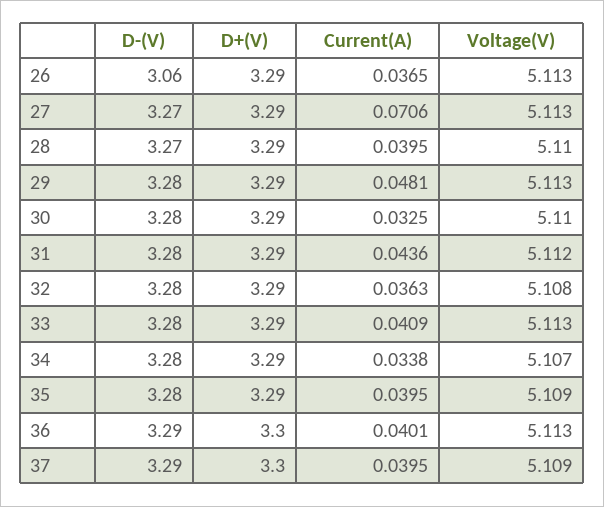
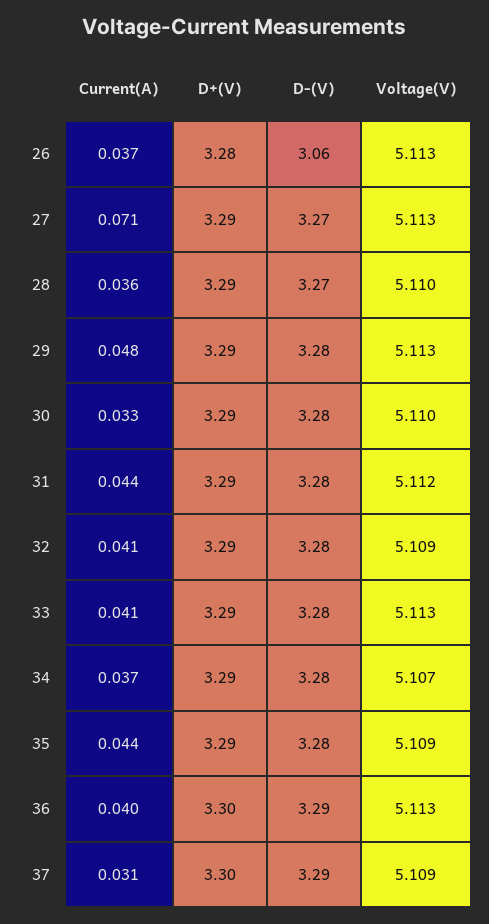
  {
    "D-(V)": {
      "26": 3.06,
      "27": 3.27,
      "28": 3.27,
      "29": 3.28,
      "30": 3.28,
      "31": 3.28,
      "32": 3.28,
      "33": 3.28,
      "34": 3.28,
      "35": 3.28,
      "36": 3.29,
      "37": 3.29
    },
    "D+(V)": {
-     "26": 3.29,
+     "26": 3.28,
      "27": 3.29,
      "28": 3.29,
      "29": 3.29,
      "30": 3.29,
      "31": 3.29,
      "32": 3.29,
      "33": 3.29,
      "34": 3.29,
      "35": 3.29,
      "36": 3.3,
      "37": 3.3
    },
    "Current(A)": {
      "26": 0.0365,
      "27": 0.0706,
-     "28": 0.0395,
+     "28": 0.036,
      "29": 0.0481,
      "30": 0.0325,
      "31": 0.0436,
-     "32": 0.0363,
+     "32": 0.041,
      "33": 0.0409,
-     "34": 0.0338,
+     "34": 0.037,
-     "35": 0.0395,
+     "35": 0.044,
      "36": 0.0401,
-     "37": 0.0395
+     "37": 0.031
    },
    "Voltage(V)": {
      "26": 5.113,
      "27": 5.113,
      "28": 5.11,
      "29": 5.113,
      "30": 5.11,
      "31": 5.112,
-     "32": 5.108,
+     "32": 5.109,
      "33": 5.113,
      "34": 5.107,
      "35": 5.109,
      "36": 5.113,
      "37": 5.109
    }
  }

